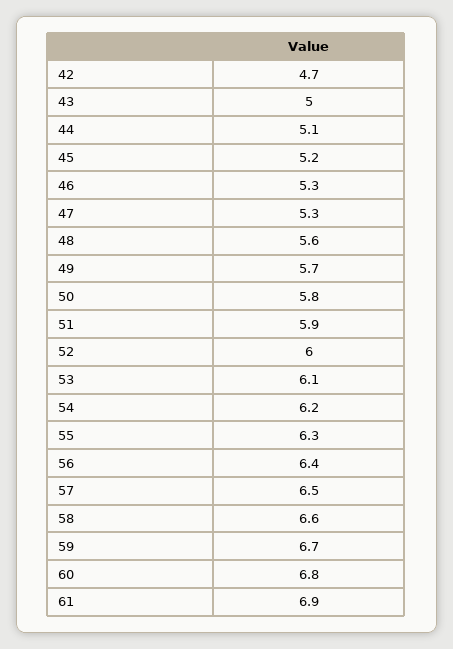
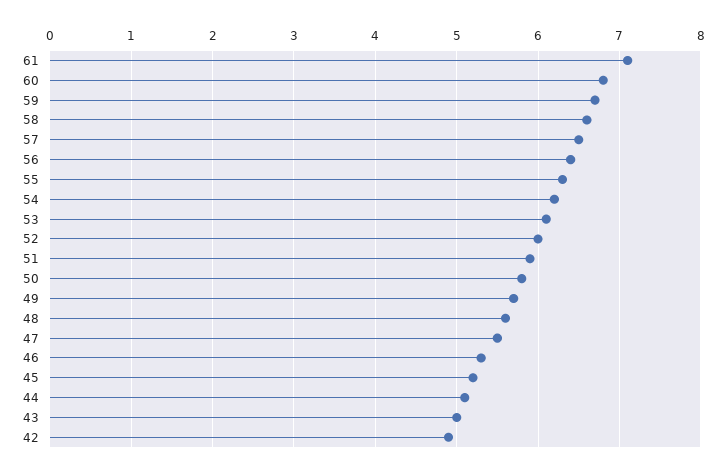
  {
-   "42": 4.7,
+   "42": 4.9,
    "43": 5,
    "44": 5.1,
    "45": 5.2,
    "46": 5.3,
-   "47": 5.3,
+   "47": 5.5,
    "48": 5.6,
    "49": 5.7,
    "50": 5.8,
    "51": 5.9,
    "52": 6,
    "53": 6.1,
    "54": 6.2,
    "55": 6.3,
    "56": 6.4,
    "57": 6.5,
    "58": 6.6,
    "59": 6.7,
    "60": 6.8,
-   "61": 6.9
+   "61": 7.1
  }

